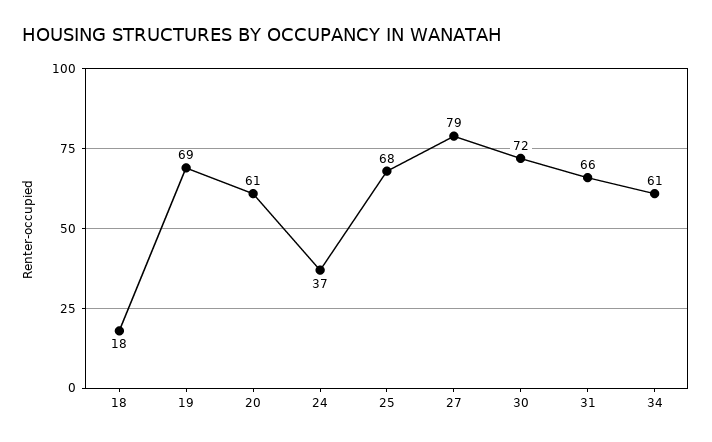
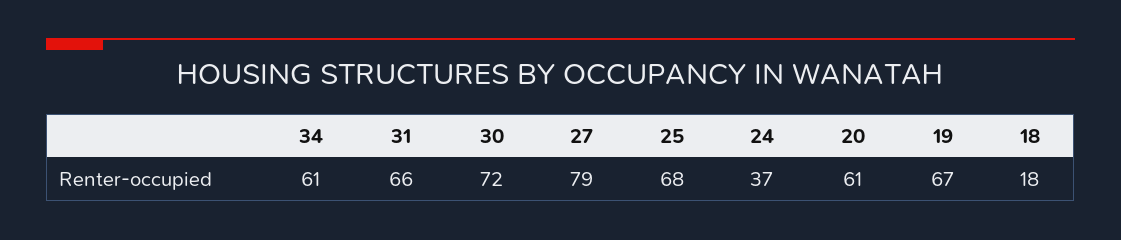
  {
    "18": 18,
-   "19": 69,
+   "19": 67,
    "20": 61,
    "24": 37,
    "25": 68,
    "27": 79,
    "30": 72,
    "31": 66,
    "34": 61
  }

